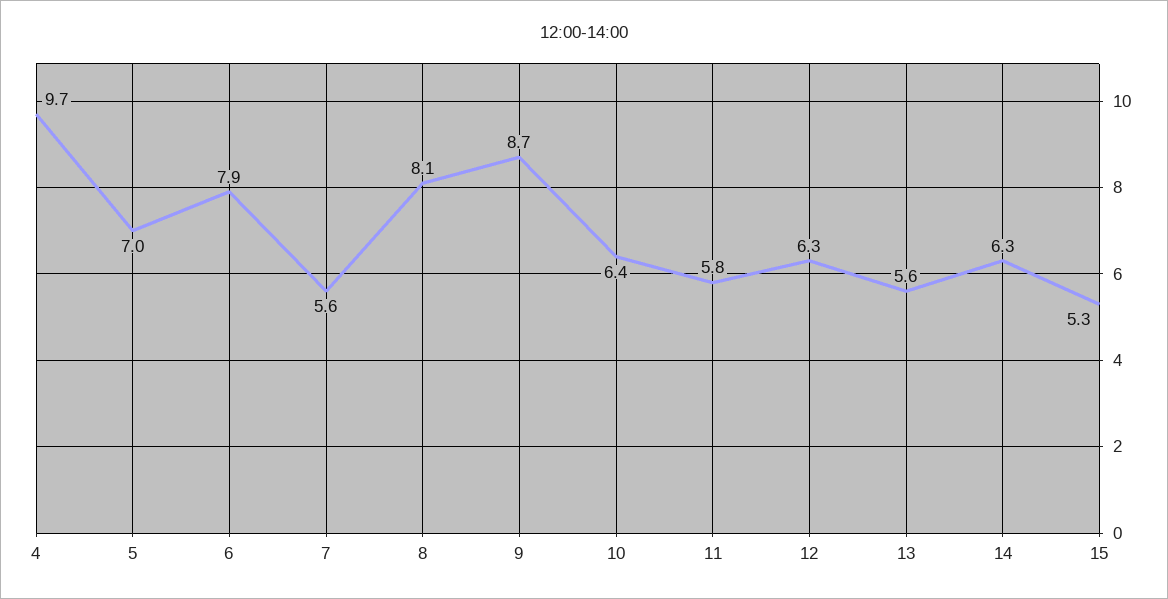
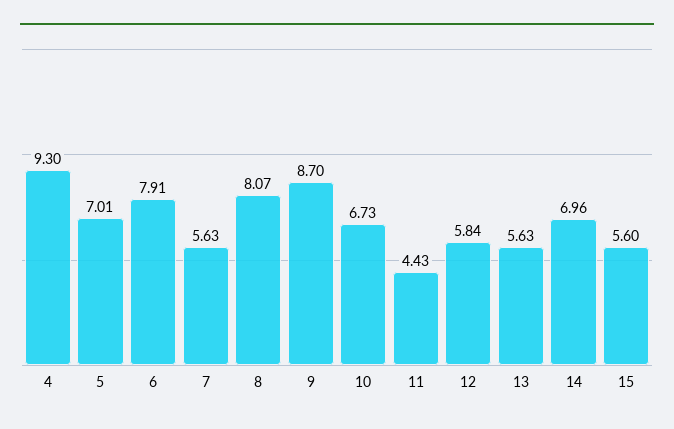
  {
-   "4": 9.7,
+   "4": 9.3,
    "5": 7.01,
    "6": 7.91,
    "7": 5.63,
    "8": 8.07,
    "9": 8.7,
-   "10": 6.4,
+   "10": 6.73,
-   "11": 5.8,
+   "11": 4.43,
-   "12": 6.3,
+   "12": 5.84,
    "13": 5.63,
-   "14": 6.3,
+   "14": 6.96,
-   "15": 5.3
+   "15": 5.6
  }

